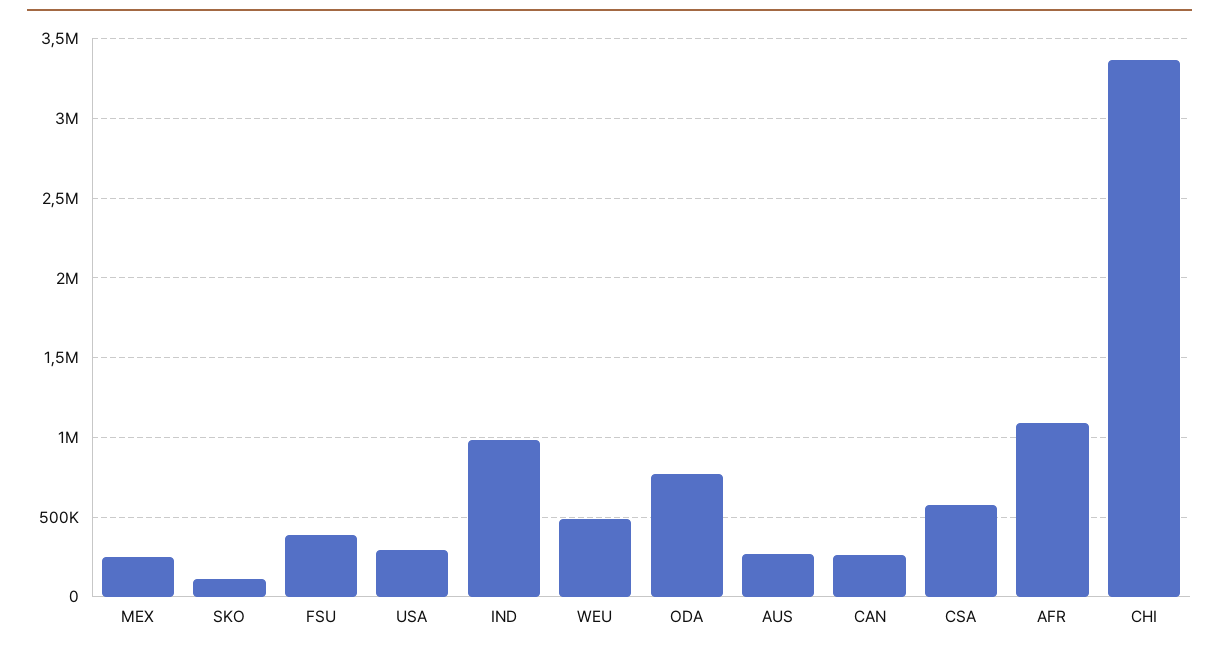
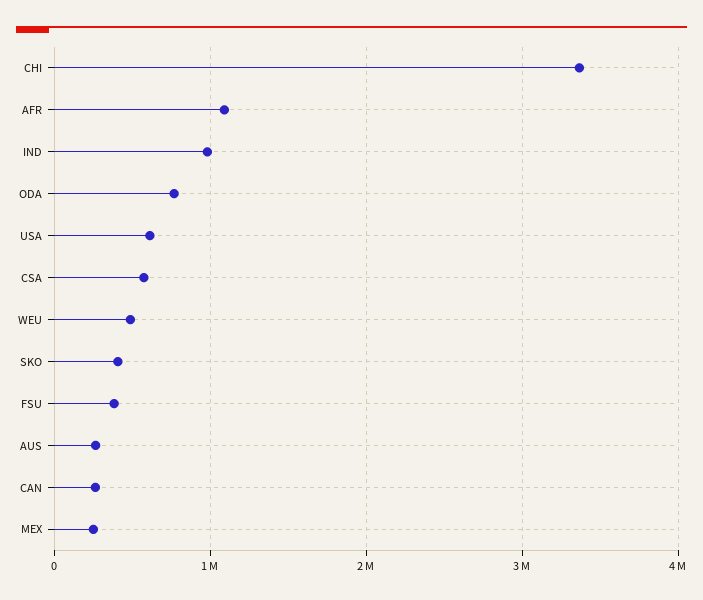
  {
    "MEX": 250000,
-   "SKO": 100000,
+   "SKO": 400000,
    "FSU": 400000,
-   "USA": 300000,
+   "USA": 600000,
    "IND": 1000000,
    "WEU": 500000,
    "ODA": 750000,
    "AUS": 250000,
    "CAN": 250000,
    "CSA": 600000,
    "AFR": 1100000,
    "CHI": 3350000
  }

